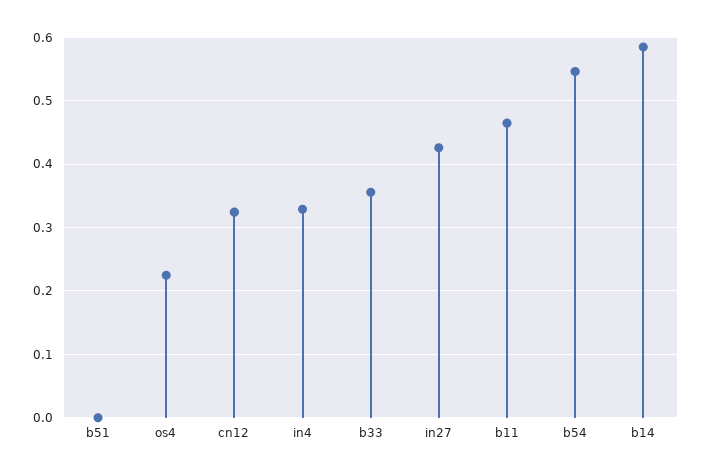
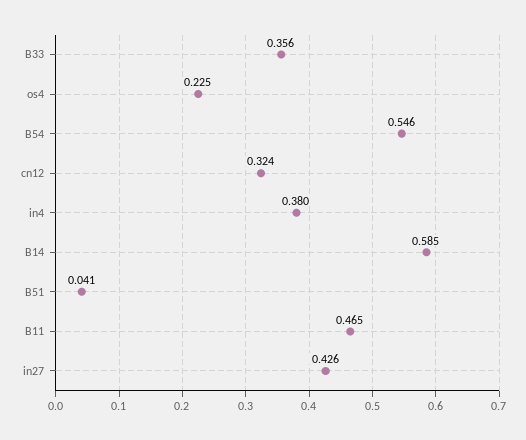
  {
-   "b51": 0,
+   "b51": 0.041,
    "os4": 0.225,
    "cn12": 0.324,
-   "in4": 0.33,
+   "in4": 0.38,
    "b33": 0.356,
    "in27": 0.426,
    "b11": 0.465,
    "b54": 0.546,
    "b14": 0.585
  }

